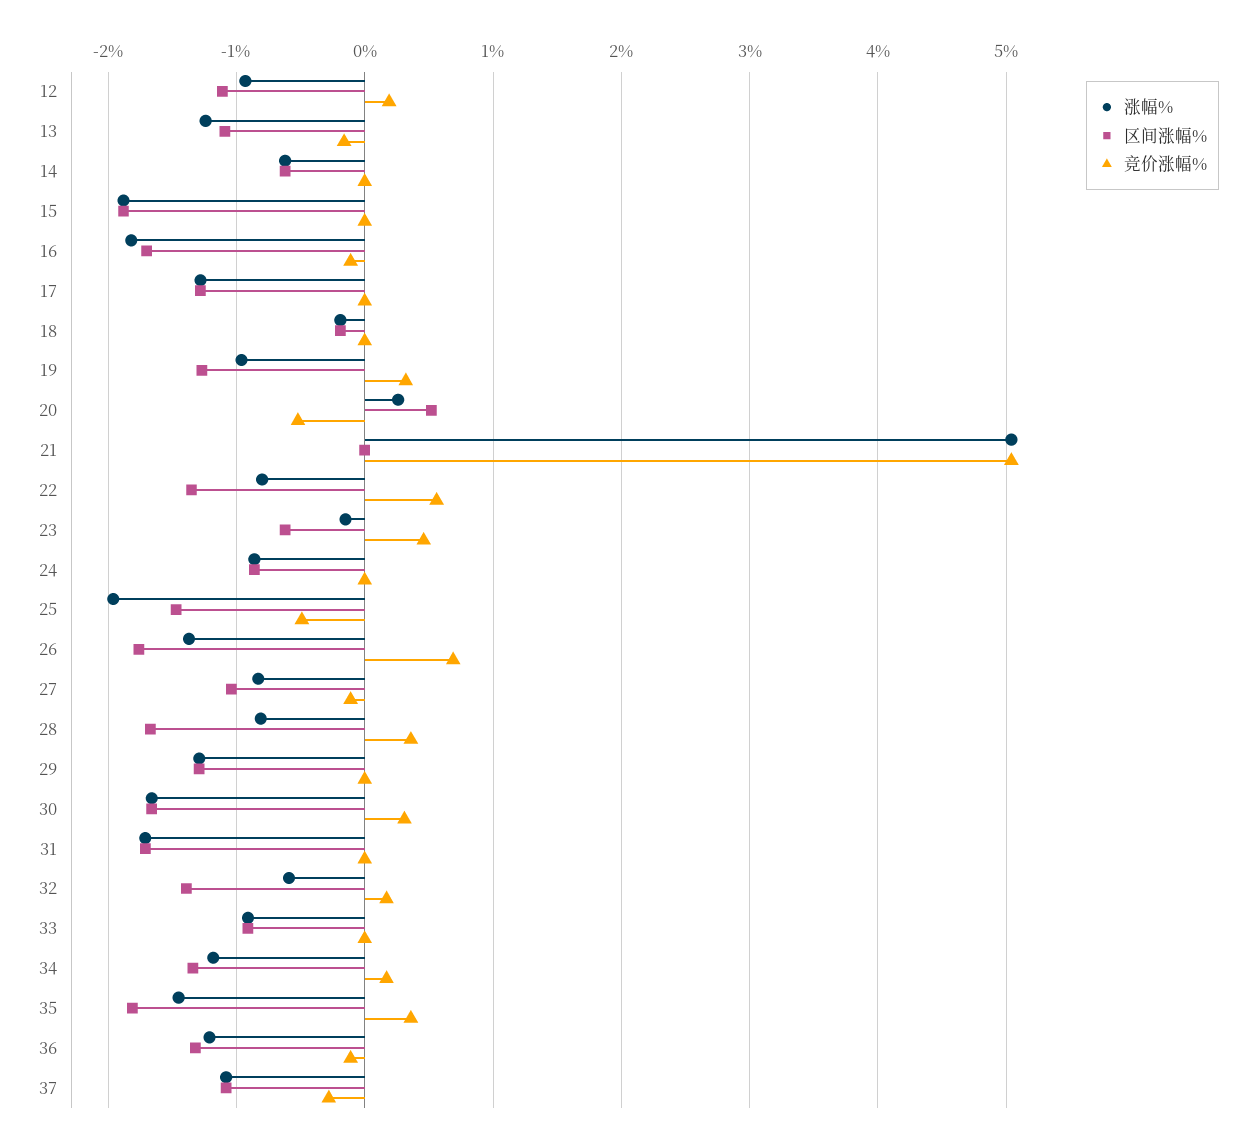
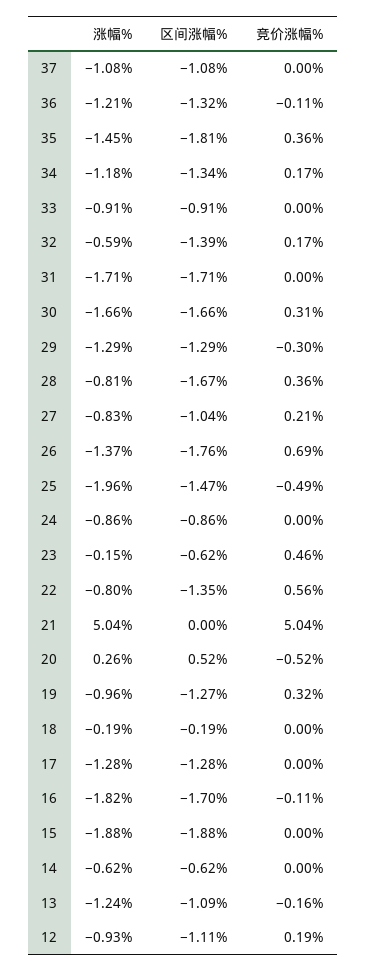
  {
    "涨幅%": {
      "12": -0.93,
      "13": -1.24,
      "14": -0.62,
      "15": -1.88,
      "16": -1.82,
      "17": -1.28,
      "18": -0.19,
      "19": -0.96,
      "20": 0.26,
      "21": 5.04,
      "22": -0.8,
      "23": -0.15,
      "24": -0.86,
      "25": -1.96,
      "26": -1.37,
      "27": -0.83,
      "28": -0.81,
      "29": -1.29,
      "30": -1.66,
      "31": -1.71,
      "32": -0.59,
      "33": -0.91,
      "34": -1.18,
      "35": -1.45,
      "36": -1.21,
      "37": -1.08
    },
    "区间涨幅%": {
      "12": -1.11,
      "13": -1.09,
      "14": -0.62,
      "15": -1.88,
      "16": -1.7,
      "17": -1.28,
      "18": -0.19,
      "19": -1.27,
      "20": 0.52,
      "21": 0,
      "22": -1.35,
      "23": -0.62,
      "24": -0.86,
      "25": -1.47,
      "26": -1.76,
      "27": -1.04,
      "28": -1.67,
      "29": -1.29,
      "30": -1.66,
      "31": -1.71,
      "32": -1.39,
      "33": -0.91,
      "34": -1.34,
      "35": -1.81,
      "36": -1.32,
      "37": -1.08
    },
    "竞价涨幅%": {
      "12": 0.19,
      "13": -0.16,
      "14": 0,
      "15": 0,
      "16": -0.11,
      "17": 0,
      "18": 0,
      "19": 0.32,
      "20": -0.52,
      "21": 5.04,
      "22": 0.56,
      "23": 0.46,
      "24": 0,
      "25": -0.49,
      "26": 0.69,
-     "27": -0.1,
+     "27": 0.21,
      "28": 0.36,
-     "29": 0,
+     "29": -0.3,
      "30": 0.31,
      "31": 0,
      "32": 0.17,
      "33": 0,
      "34": 0.17,
      "35": 0.36,
      "36": -0.11,
-     "37": -0.3
+     "37": 0
    }
  }

